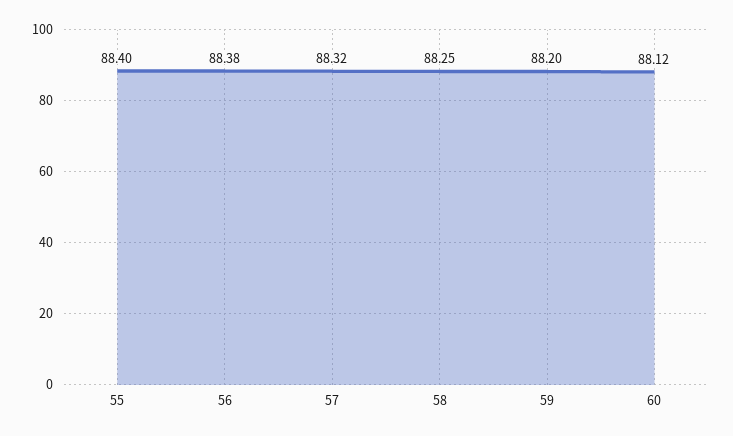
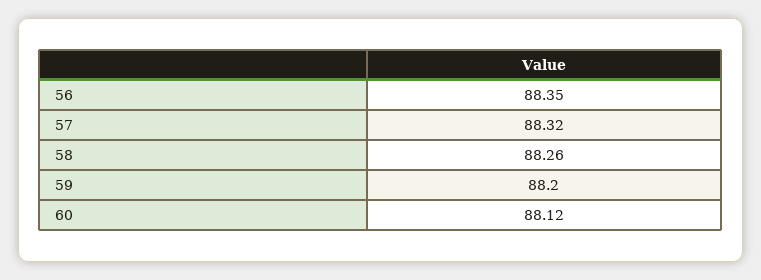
  {
-   "55": 88.4,
-   "56": 88.38,
+   "56": 88.35,
    "57": 88.32,
-   "58": 88.25,
+   "58": 88.26,
    "59": 88.2,
    "60": 88.12
  }

